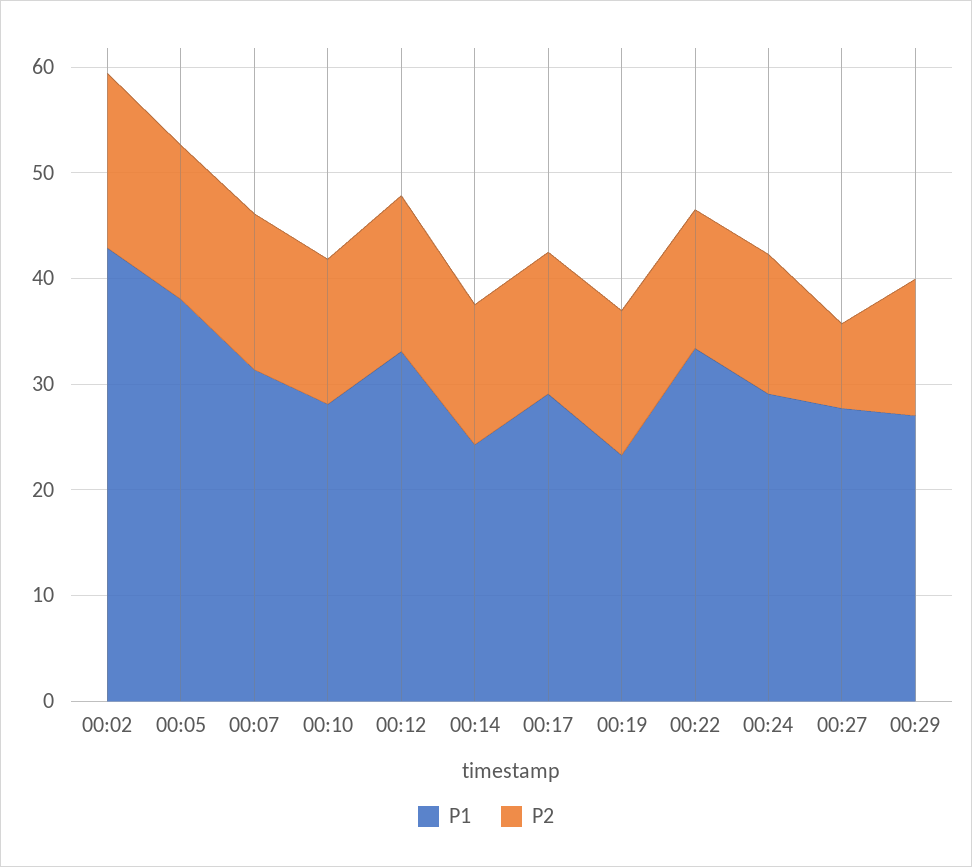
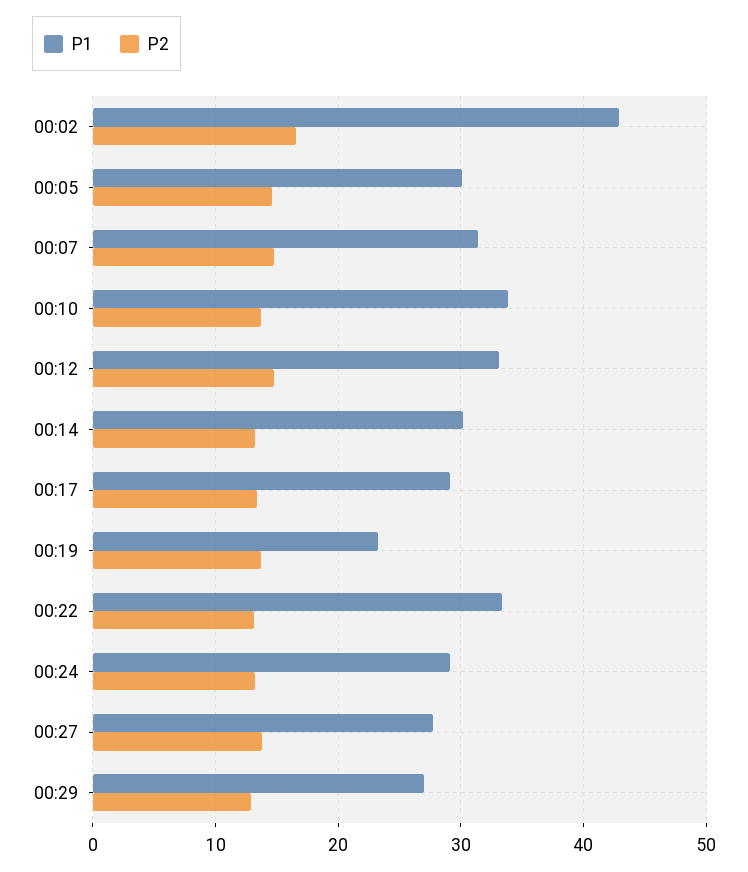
  {
    "P1": {
      "00:02": 43,
-     "00:05": 38,
+     "00:05": 30,
      "00:07": 31,
-     "00:10": 28,
+     "00:10": 34,
      "00:12": 33,
-     "00:14": 24,
+     "00:14": 30,
      "00:17": 29,
      "00:19": 23,
      "00:22": 33,
      "00:24": 29,
      "00:27": 28,
      "00:29": 27
    },
    "P2": {
      "00:02": 17,
      "00:05": 15,
      "00:07": 15,
      "00:10": 14,
      "00:12": 15,
      "00:14": 13,
      "00:17": 13,
      "00:19": 14,
      "00:22": 13,
      "00:24": 13,
-     "00:27": 8,
+     "00:27": 14,
      "00:29": 13
    }
  }

